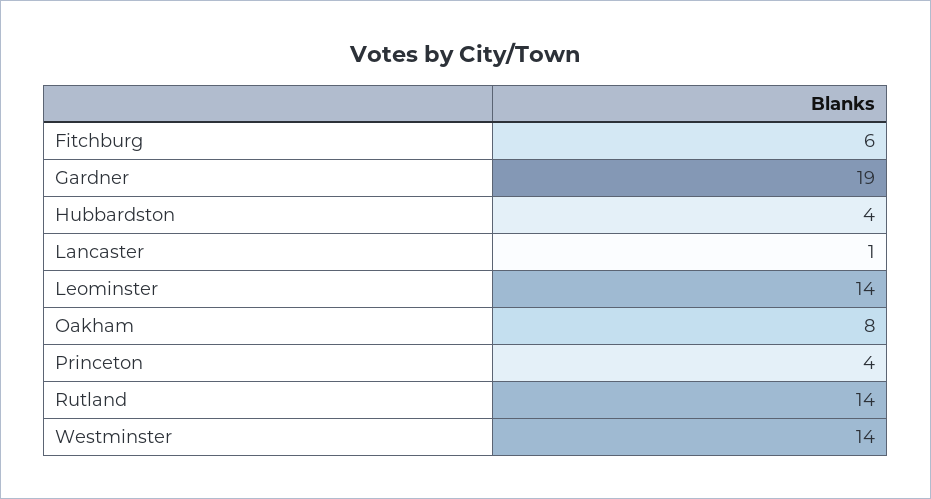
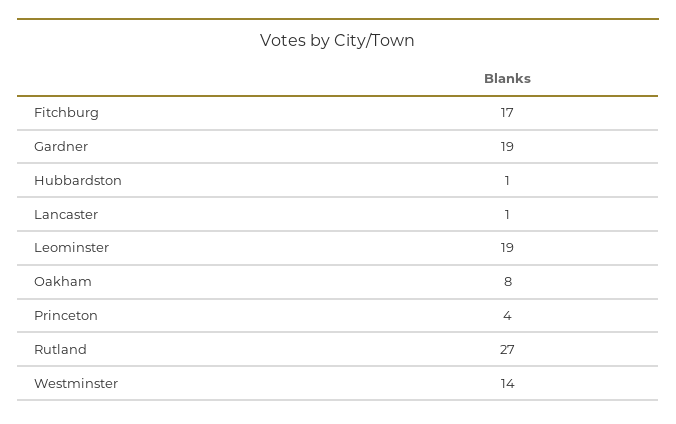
  {
-   "Fitchburg": 6,
+   "Fitchburg": 17,
    "Gardner": 19,
-   "Hubbardston": 4,
+   "Hubbardston": 1,
    "Lancaster": 1,
-   "Leominster": 14,
+   "Leominster": 19,
    "Oakham": 8,
    "Princeton": 4,
-   "Rutland": 14,
+   "Rutland": 27,
    "Westminster": 14
  }

